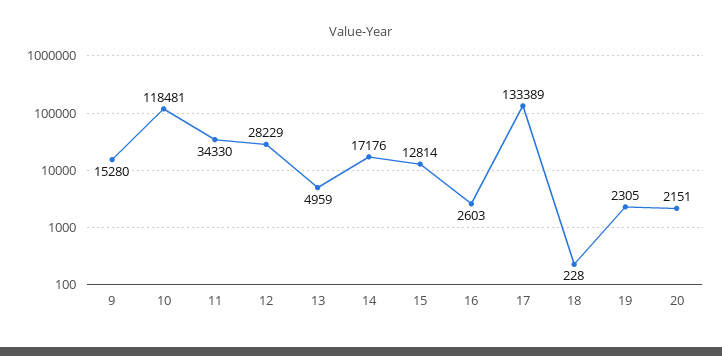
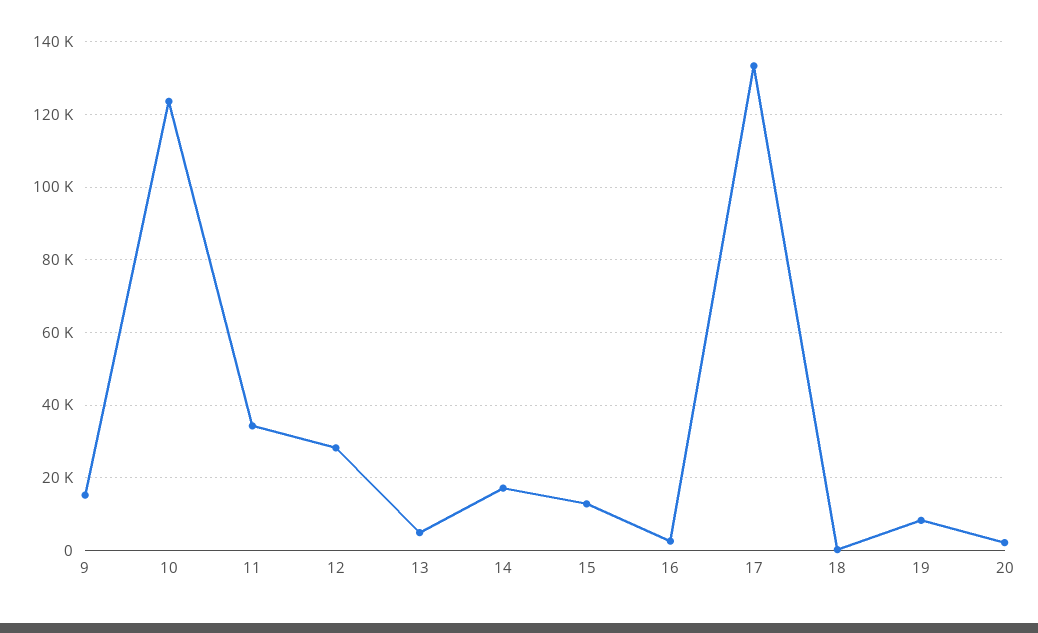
  {
    "9": 15280,
-   "10": 118481,
+   "10": 124000,
    "11": 34330,
    "12": 28229,
    "13": 4959,
    "14": 17176,
    "15": 12814,
    "16": 2603,
    "17": 133389,
    "18": 228,
-   "19": 2305,
+   "19": 8000,
    "20": 2151
  }

